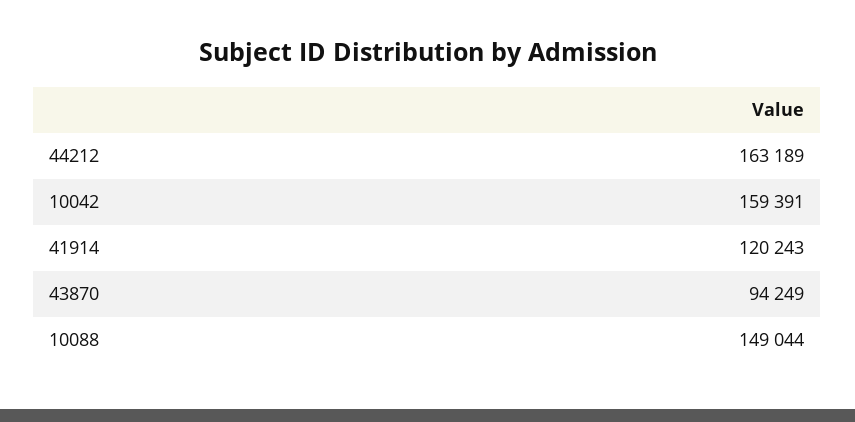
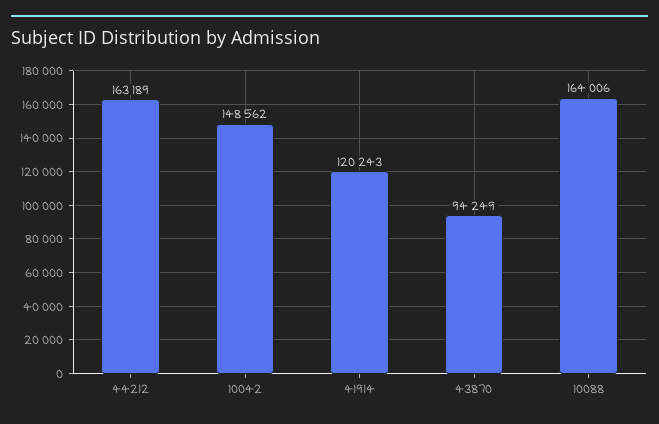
  {
    "44212": 163189,
-   "10042": 159391,
+   "10042": 148562,
    "41914": 120243,
    "43870": 94249,
-   "10088": 149044
+   "10088": 164006
  }

